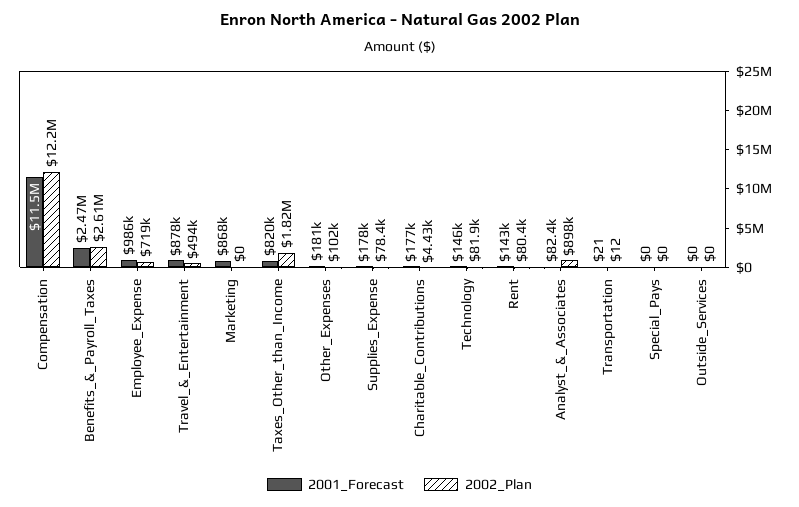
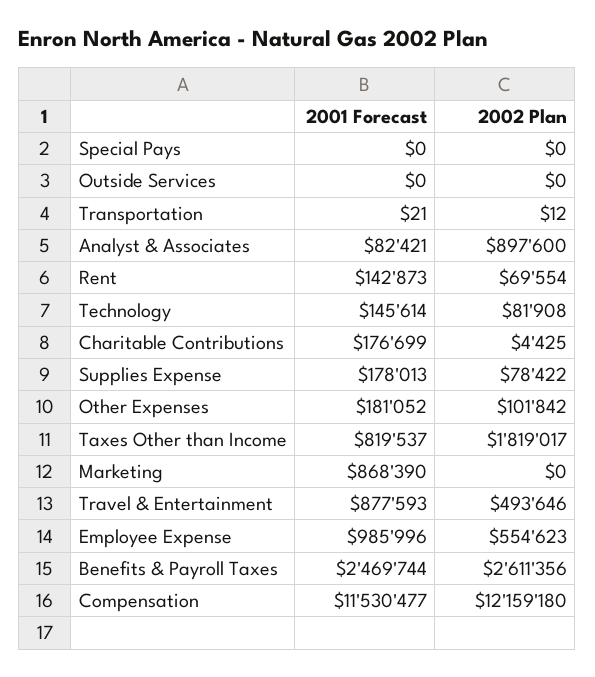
  {
    "2001_Forecast": {
      "Compensation": 11530477,
      "Benefits_&_Payroll_Taxes": 2469744,
      "Employee_Expense": 985996,
      "Travel_&_Entertainment": 877593,
      "Marketing": 868390,
      "Taxes_Other_than_Income": 819537,
      "Other_Expenses": 181052,
      "Supplies_Expense": 178013,
      "Charitable_Contributions": 176699,
      "Technology": 145614,
      "Rent": 142873,
      "Analyst_&_Associates": 82421,
      "Transportation": 21,
      "Special_Pays": 0,
      "Outside_Services": 0
    },
    "2002_Plan": {
      "Compensation": 12159180,
      "Benefits_&_Payroll_Taxes": 2611356,
-     "Employee_Expense": 719000,
+     "Employee_Expense": 554623,
      "Travel_&_Entertainment": 493646,
      "Marketing": 0,
      "Taxes_Other_than_Income": 1819017,
      "Other_Expenses": 101842,
      "Supplies_Expense": 78422,
      "Charitable_Contributions": 4425,
      "Technology": 81908,
-     "Rent": 80400,
+     "Rent": 69554,
      "Analyst_&_Associates": 897600,
      "Transportation": 12,
      "Special_Pays": 0,
      "Outside_Services": 0
    }
  }

